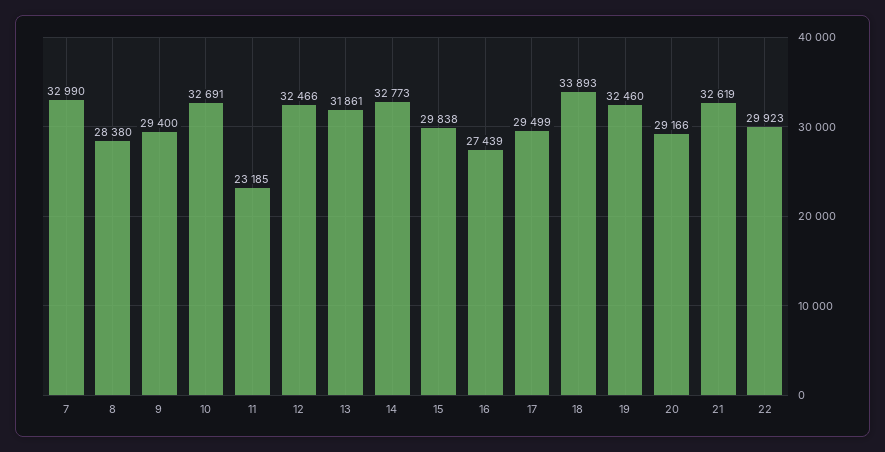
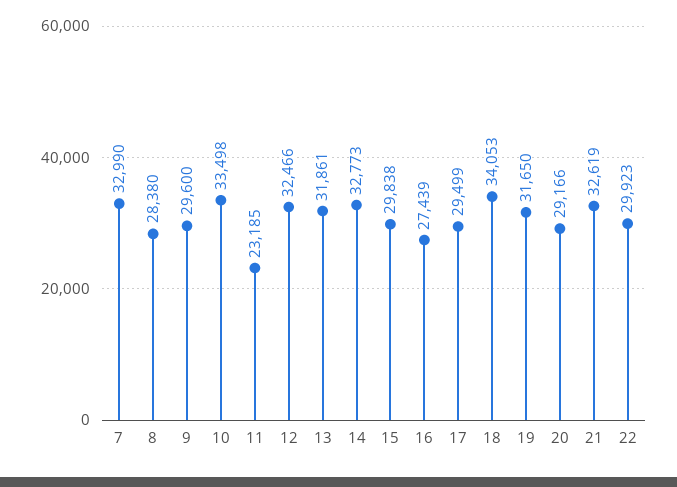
  {
    "7": 32990,
    "8": 28380,
-   "9": 29400,
+   "9": 29600,
-   "10": 32691,
+   "10": 33498,
    "11": 23185,
    "12": 32466,
    "13": 31861,
    "14": 32773,
    "15": 29838,
    "16": 27439,
    "17": 29499,
-   "18": 33893,
+   "18": 34053,
-   "19": 32460,
+   "19": 31650,
    "20": 29166,
    "21": 32619,
    "22": 29923
  }

